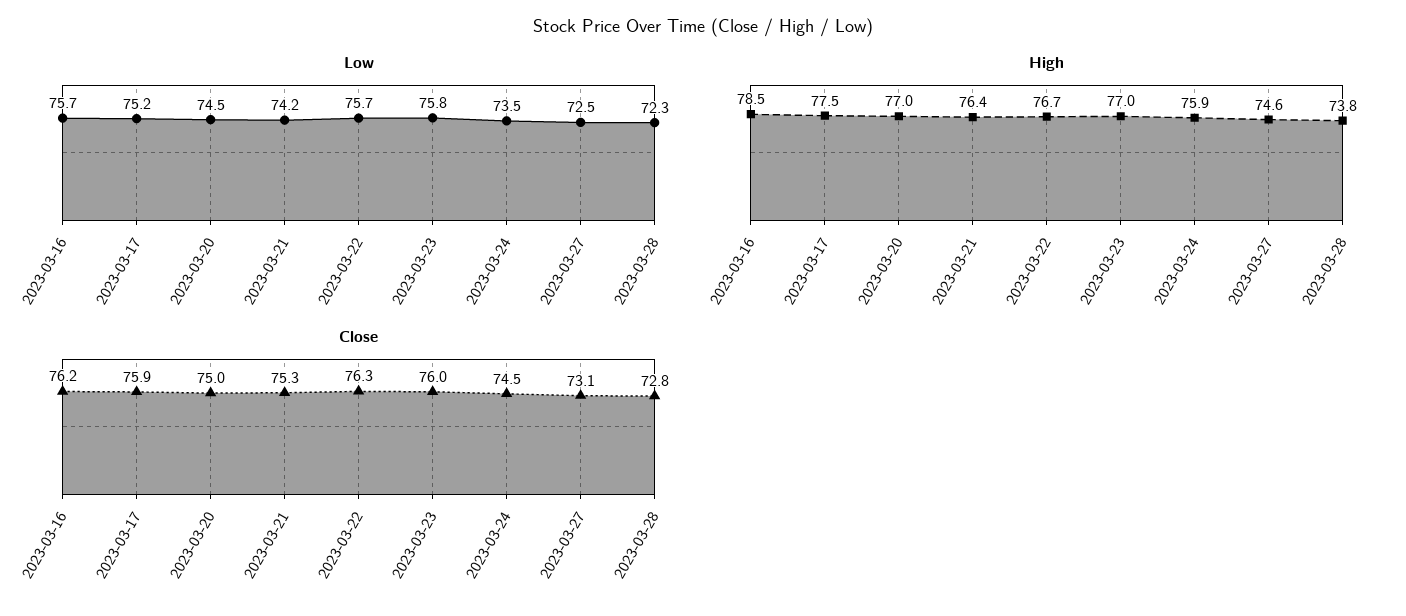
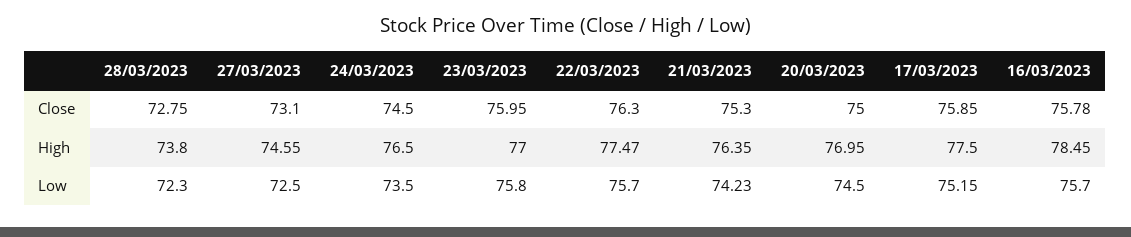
  {
    "Low": {
      "2023-03-16": 75.7,
      "2023-03-17": 75.15,
      "2023-03-20": 74.5,
      "2023-03-21": 74.23,
      "2023-03-22": 75.7,
      "2023-03-23": 75.8,
      "2023-03-24": 73.5,
      "2023-03-27": 72.5,
      "2023-03-28": 72.3
    },
    "High": {
      "2023-03-16": 78.45,
      "2023-03-17": 77.5,
      "2023-03-20": 76.95,
      "2023-03-21": 76.35,
-     "2023-03-22": 76.7,
+     "2023-03-22": 77.47,
      "2023-03-23": 77,
-     "2023-03-24": 75.9,
+     "2023-03-24": 76.5,
      "2023-03-27": 74.55,
      "2023-03-28": 73.8
    },
    "Close": {
-     "2023-03-16": 76.2,
+     "2023-03-16": 75.78,
      "2023-03-17": 75.85,
      "2023-03-20": 75,
      "2023-03-21": 75.3,
      "2023-03-22": 76.3,
      "2023-03-23": 75.95,
      "2023-03-24": 74.5,
      "2023-03-27": 73.1,
      "2023-03-28": 72.75
    }
  }

